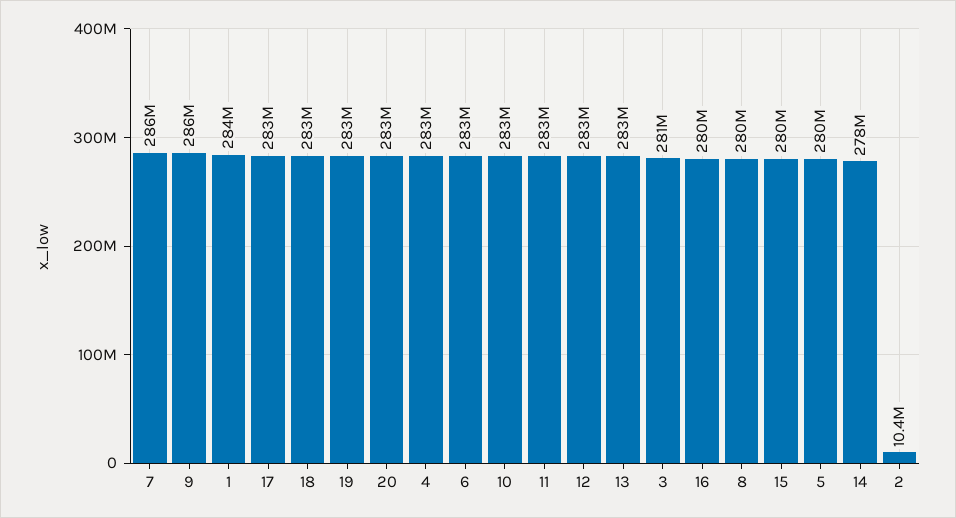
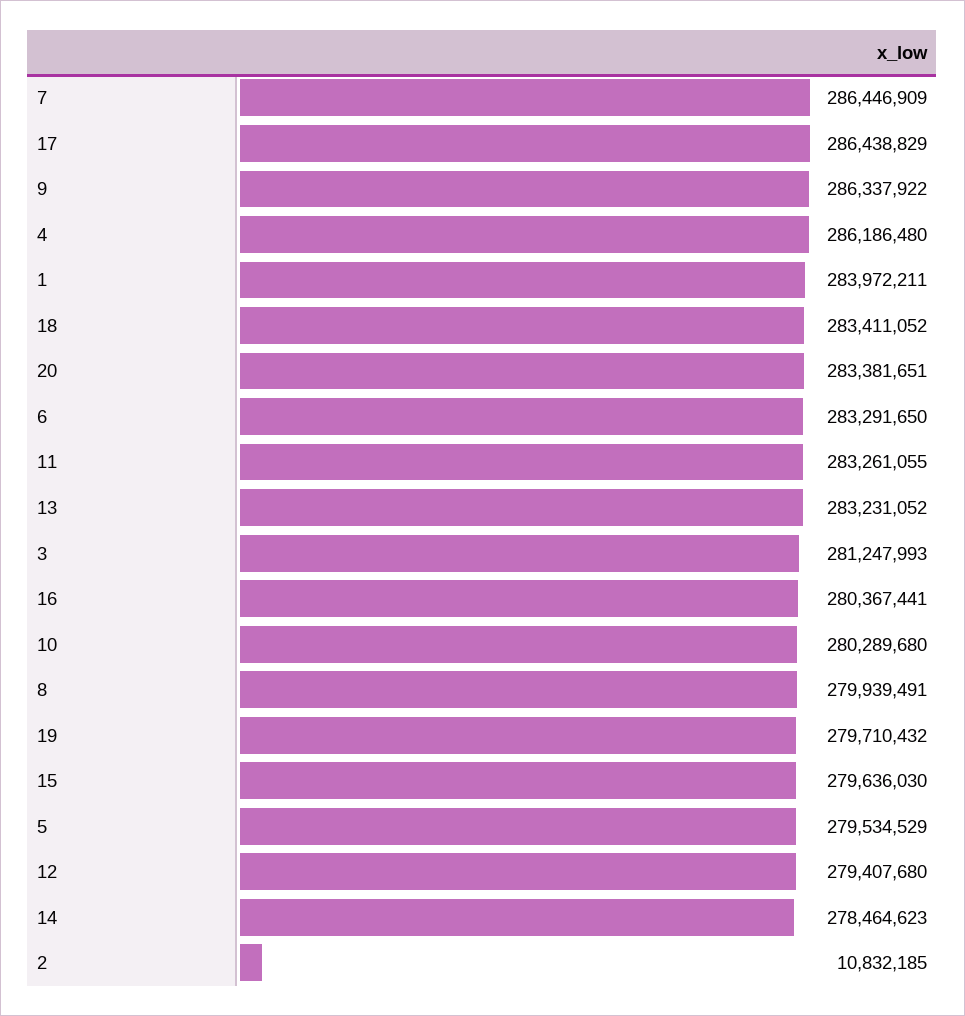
  {
    "7": 286446909,
    "9": 286337922,
    "1": 283972211,
-   "17": 283000000,
+   "17": 286438829,
    "18": 283411052,
-   "19": 283000000,
+   "19": 279710432,
    "20": 283381651,
-   "4": 283000000,
+   "4": 286186480,
    "6": 283291650,
-   "10": 283000000,
+   "10": 280289680,
    "11": 283261055,
-   "12": 283000000,
+   "12": 279407680,
    "13": 283231052,
    "3": 281247993,
    "16": 280367441,
    "8": 279939491,
    "15": 279636030,
    "5": 279534529,
    "14": 278464623,
-   "2": 10400000
+   "2": 10832185
  }

